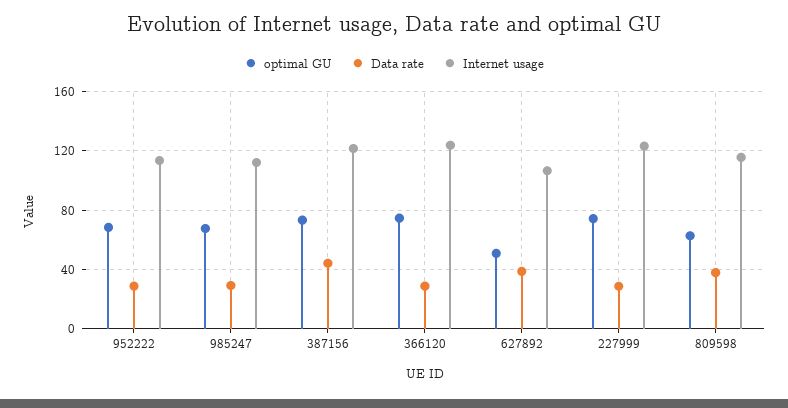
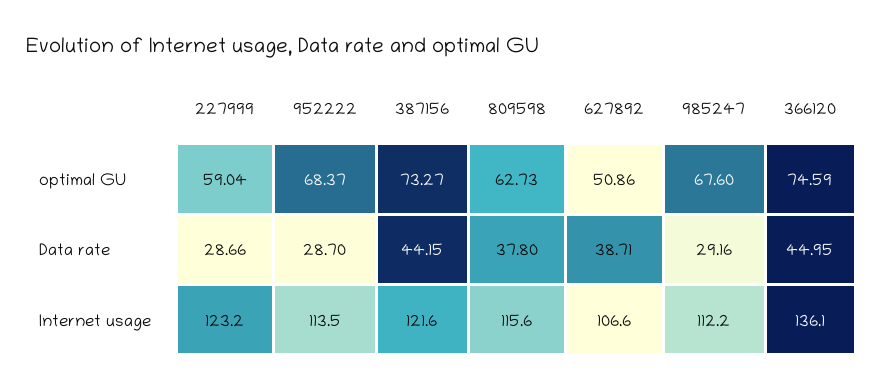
  {
    "optimal GU": {
      "952222": 68.37,
      "985247": 67.6,
      "387156": 73.27,
      "366120": 74.59,
      "627892": 50.86,
-     "227999": 75,
+     "227999": 59.04,
      "809598": 62.73
    },
    "Data rate": {
      "952222": 28.7,
      "985247": 29.16,
      "387156": 44.15,
-     "366120": 30,
+     "366120": 44.95,
      "627892": 38.71,
      "227999": 28.66,
      "809598": 37.8
    },
    "Internet usage": {
      "952222": 113.5,
      "985247": 112.2,
      "387156": 121.6,
-     "366120": 125,
+     "366120": 136.1,
      "627892": 106.6,
      "227999": 123.2,
      "809598": 115.6
    }
  }

